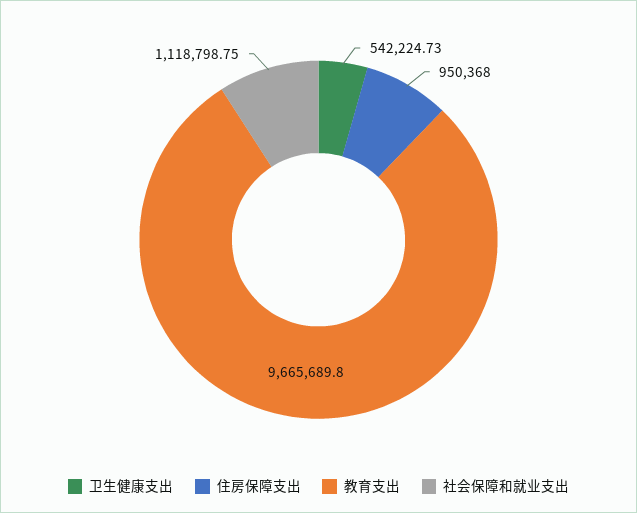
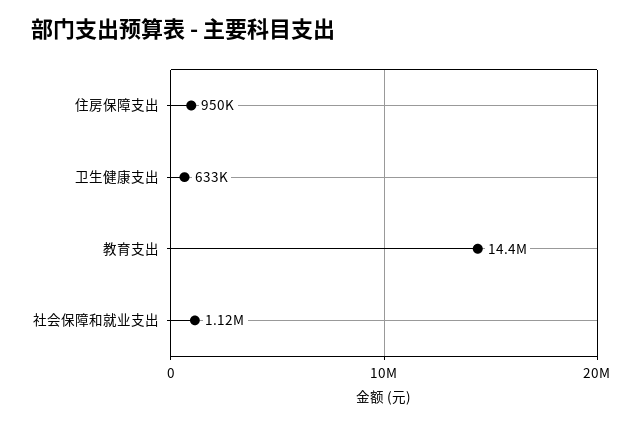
  {
-   "卫生健康支出": 542224.73,
+   "卫生健康支出": 633000,
    "住房保障支出": 950368,
-   "教育支出": 9665689.8,
+   "教育支出": 14400000,
    "社会保障和就业支出": 1118798.75
  }

